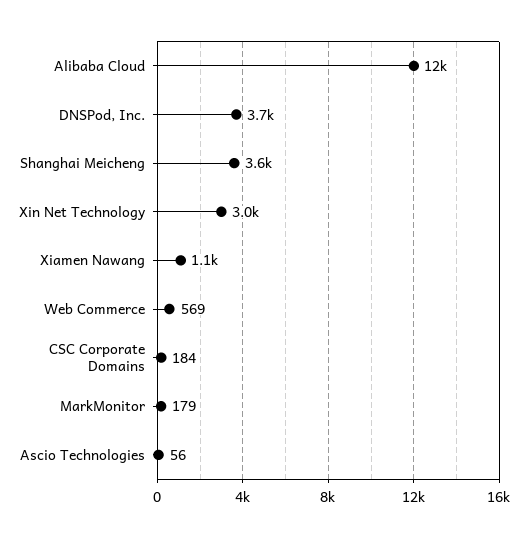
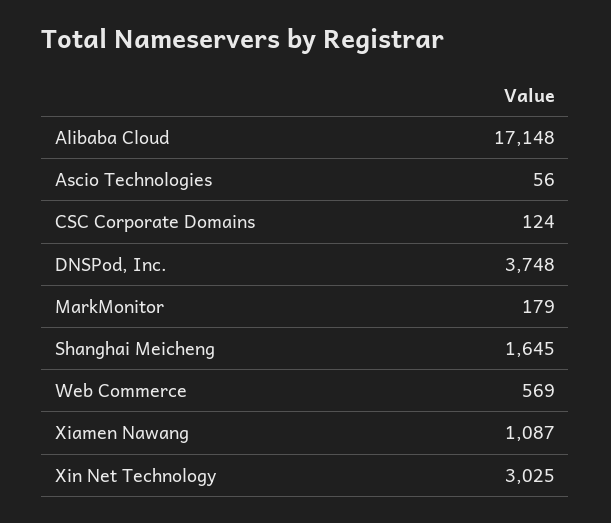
  {
-   "Alibaba Cloud": 12000,
+   "Alibaba Cloud": 17148,
    "DNSPod, Inc.": 3748,
-   "Shanghai Meicheng": 3600,
+   "Shanghai Meicheng": 1645,
    "Xin Net Technology": 3025,
    "Xiamen Nawang": 1087,
    "Web Commerce": 569,
-   "CSC Corporate Domains": 184,
+   "CSC Corporate Domains": 124,
    "MarkMonitor": 179,
    "Ascio Technologies": 56
  }

